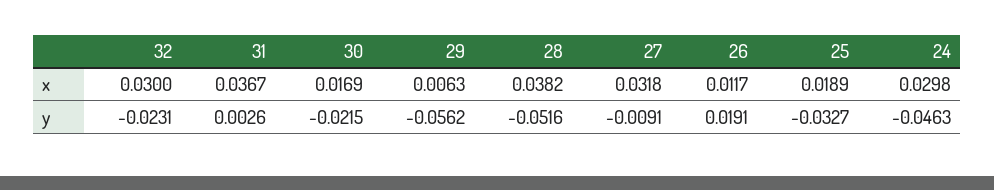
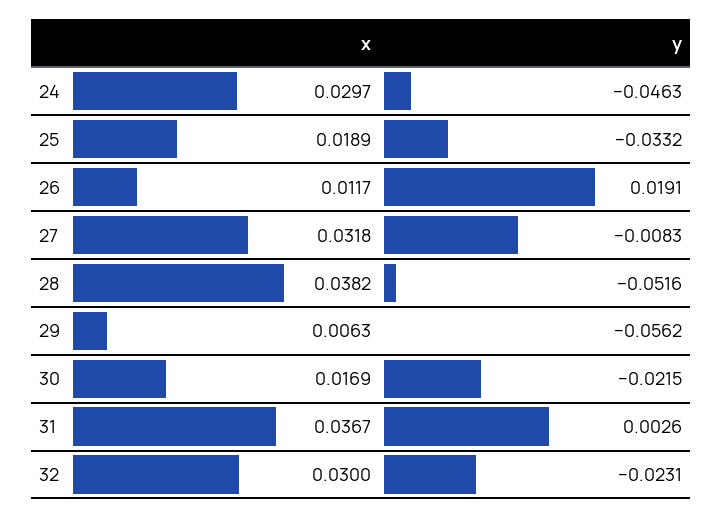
  {
    "32": {
      "x": 0.03,
      "y": -0.0231
    },
    "31": {
      "x": 0.0367,
      "y": 0.0026
    },
    "30": {
      "x": 0.0169,
      "y": -0.0215
    },
    "29": {
      "x": 0.0063,
      "y": -0.0562
    },
    "28": {
      "x": 0.0382,
      "y": -0.0516
    },
    "27": {
      "x": 0.0318,
-     "y": -0.0091
+     "y": -0.0083
    },
    "26": {
      "x": 0.0117,
      "y": 0.0191
    },
    "25": {
      "x": 0.0189,
-     "y": -0.0327
+     "y": -0.0332
    },
    "24": {
-     "x": 0.0298,
+     "x": 0.0297,
      "y": -0.0463
    }
  }

